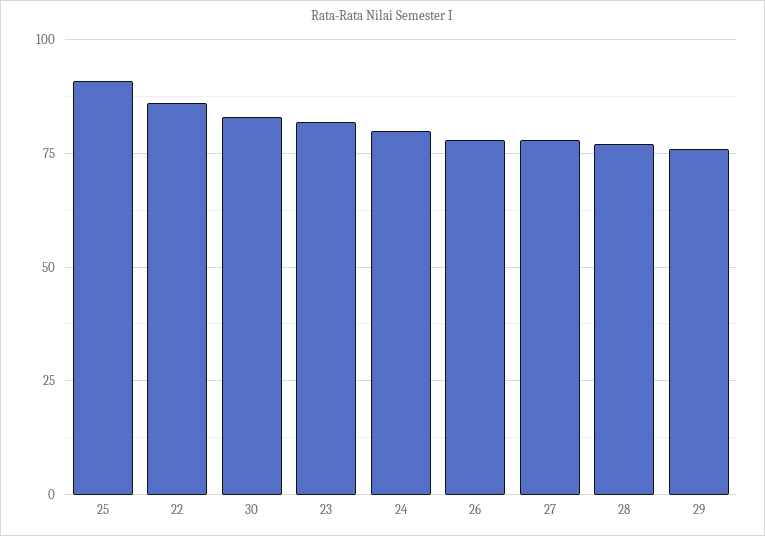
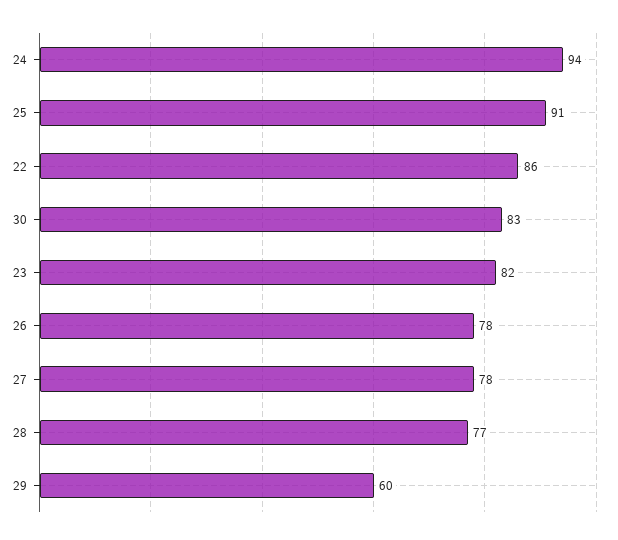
  {
    "25": 91,
    "22": 86,
    "30": 83,
    "23": 82,
-   "24": 80,
+   "24": 94,
    "26": 78,
    "27": 78,
    "28": 77,
-   "29": 75
+   "29": 60
  }

